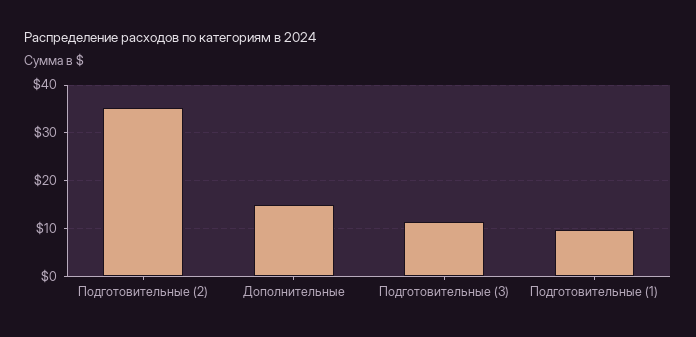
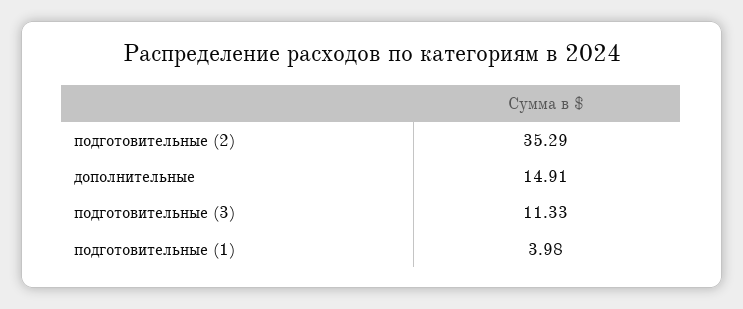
  {
    "Подготовительные (2)": 35.29,
    "Дополнительные": 14.91,
    "Подготовительные (3)": 11.33,
-   "Подготовительные (1)": 10
+   "Подготовительные (1)": 3.98
  }

